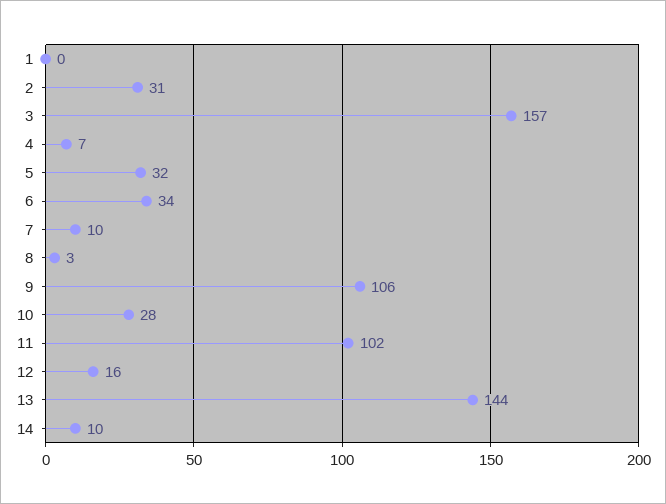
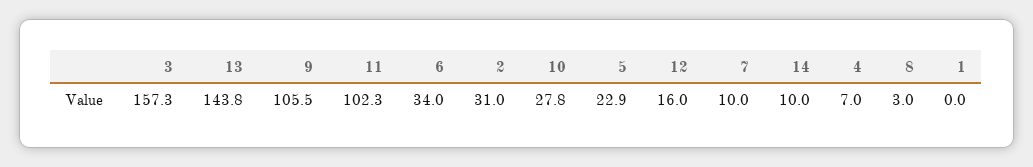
  {
    "1": 0,
    "2": 31,
    "3": 157.3,
    "4": 7,
-   "5": 32,
+   "5": 22.9,
    "6": 34,
    "7": 10,
    "8": 3,
    "9": 105.5,
    "10": 27.8,
    "11": 102.3,
    "12": 16,
    "13": 143.8,
    "14": 10
  }

